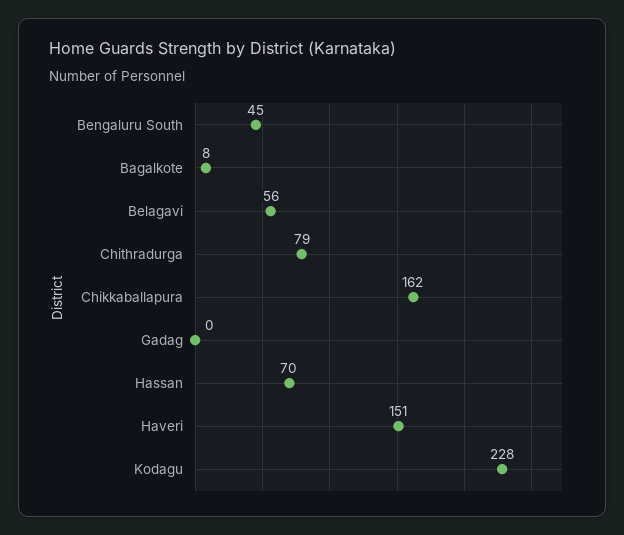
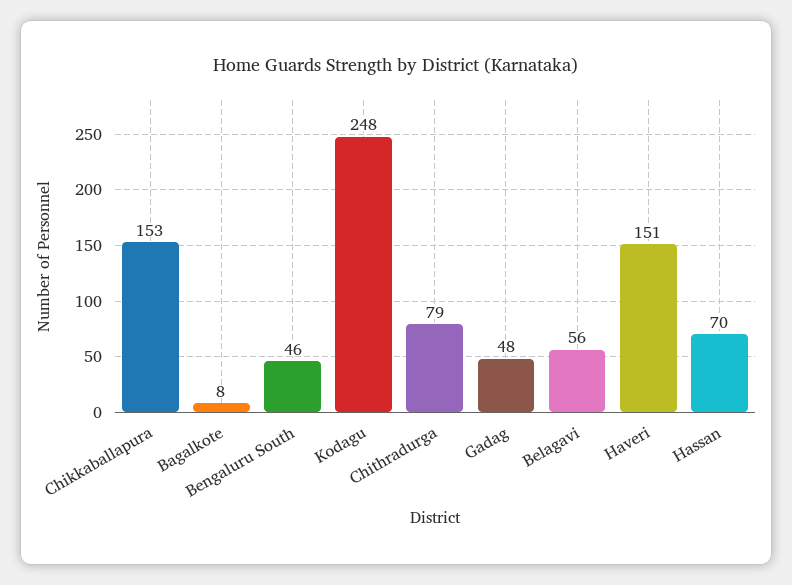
  {
-   "Bengaluru South": 45,
+   "Bengaluru South": 46,
    "Bagalkote": 8,
    "Belagavi": 56,
    "Chithradurga": 79,
-   "Chikkaballapura": 162,
+   "Chikkaballapura": 153,
-   "Gadag": 0,
+   "Gadag": 48,
    "Hassan": 70,
    "Haveri": 151,
-   "Kodagu": 228
+   "Kodagu": 248
  }

